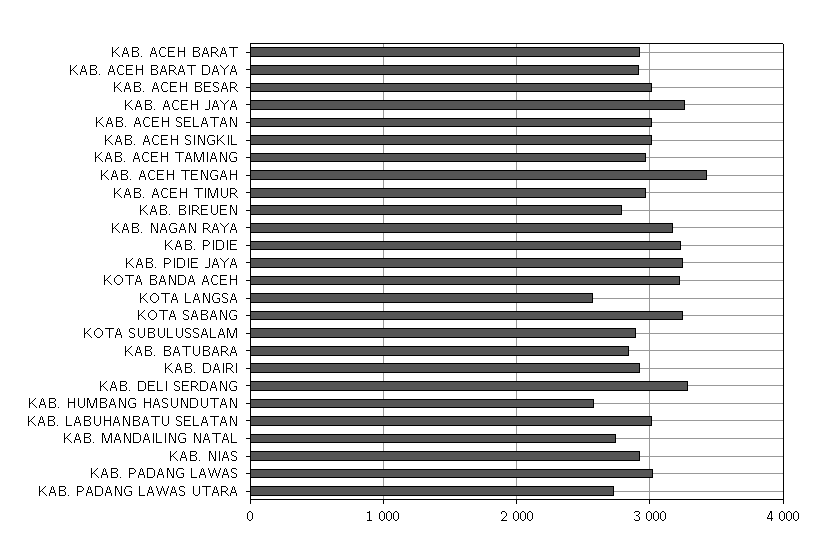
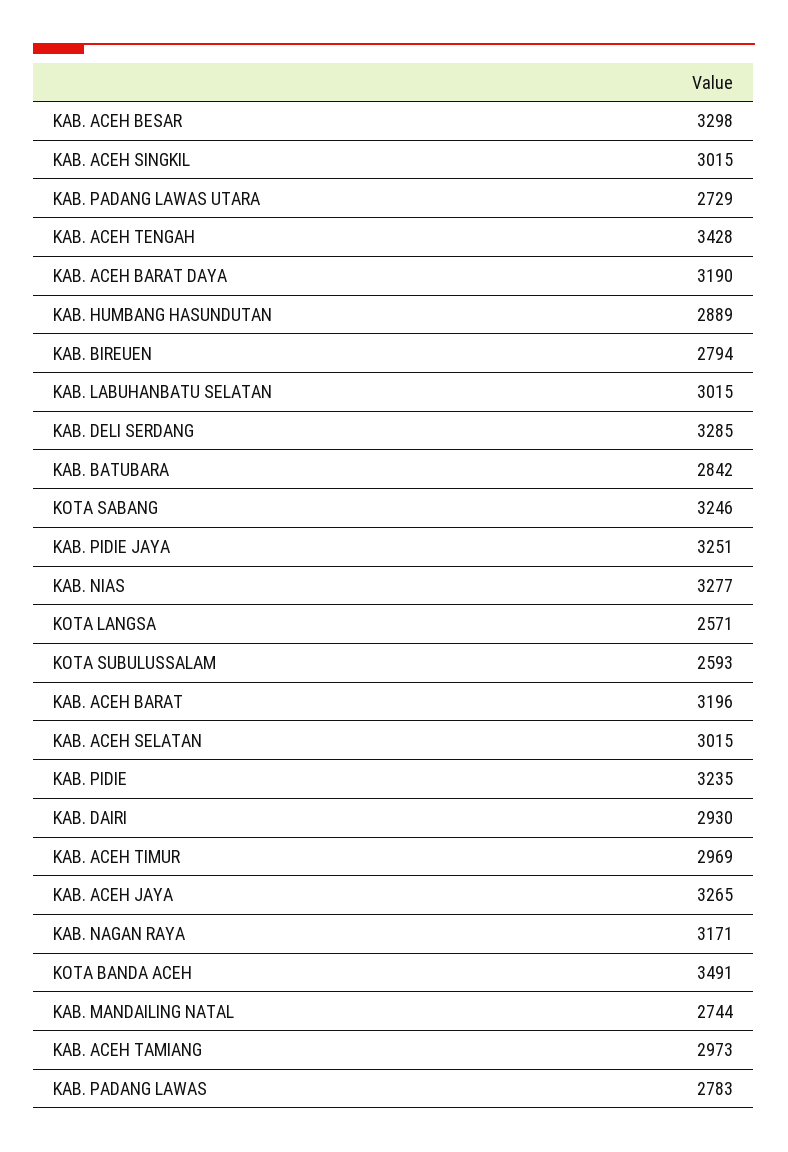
  {
-   "KAB. ACEH BARAT": 2900,
+   "KAB. ACEH BARAT": 3196,
-   "KAB. ACEH BARAT DAYA": 2900,
+   "KAB. ACEH BARAT DAYA": 3190,
-   "KAB. ACEH BESAR": 3000,
+   "KAB. ACEH BESAR": 3298,
    "KAB. ACEH JAYA": 3265,
    "KAB. ACEH SELATAN": 3015,
    "KAB. ACEH SINGKIL": 3015,
    "KAB. ACEH TAMIANG": 2973,
    "KAB. ACEH TENGAH": 3428,
    "KAB. ACEH TIMUR": 2969,
    "KAB. BIREUEN": 2794,
    "KAB. NAGAN RAYA": 3171,
    "KAB. PIDIE": 3235,
    "KAB. PIDIE JAYA": 3251,
-   "KOTA BANDA ACEH": 3200,
+   "KOTA BANDA ACEH": 3491,
    "KOTA LANGSA": 2571,
    "KOTA SABANG": 3246,
-   "KOTA SUBULUSSALAM": 2900,
+   "KOTA SUBULUSSALAM": 2593,
    "KAB. BATUBARA": 2842,
    "KAB. DAIRI": 2930,
    "KAB. DELI SERDANG": 3285,
-   "KAB. HUMBANG HASUNDUTAN": 2600,
+   "KAB. HUMBANG HASUNDUTAN": 2889,
    "KAB. LABUHANBATU SELATAN": 3015,
    "KAB. MANDAILING NATAL": 2744,
-   "KAB. NIAS": 2900,
+   "KAB. NIAS": 3277,
-   "KAB. PADANG LAWAS": 3000,
+   "KAB. PADANG LAWAS": 2783,
    "KAB. PADANG LAWAS UTARA": 2729
  }

